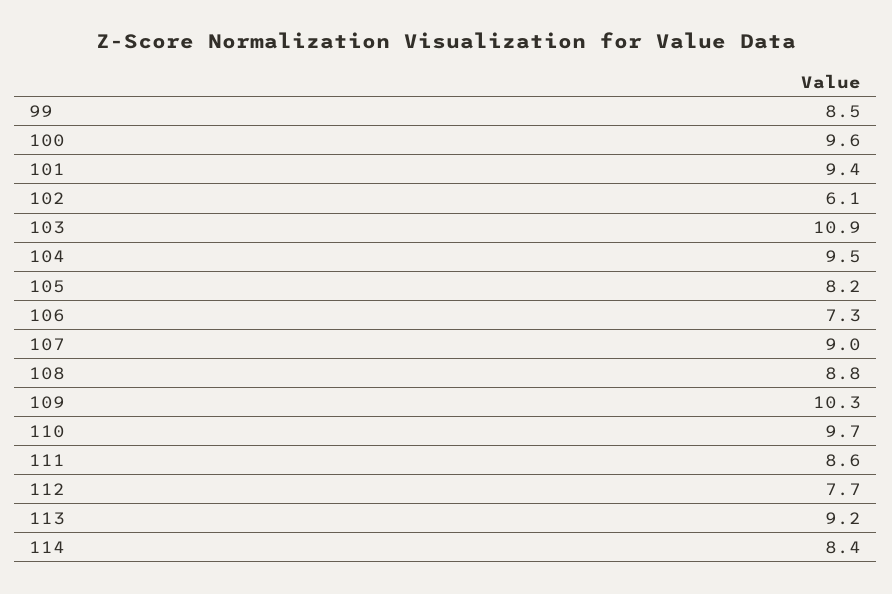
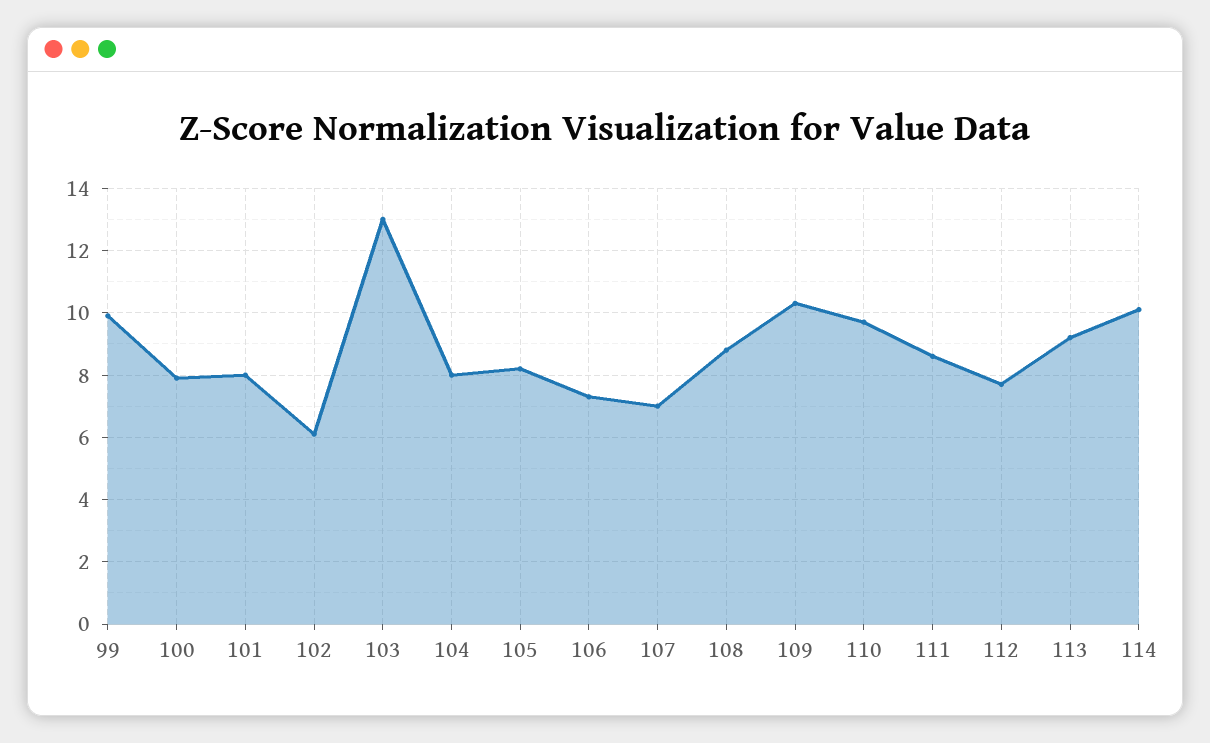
  {
-   "99": 8.5,
+   "99": 10,
-   "100": 9.6,
+   "100": 8,
-   "101": 9.4,
+   "101": 8,
    "102": 6.1,
-   "103": 10.9,
+   "103": 13,
-   "104": 9.5,
+   "104": 8,
    "105": 8.2,
    "106": 7.3,
-   "107": 9,
+   "107": 7,
    "108": 8.8,
    "109": 10.3,
    "110": 9.7,
    "111": 8.6,
    "112": 7.7,
    "113": 9.2,
-   "114": 8.4
+   "114": 10
  }

